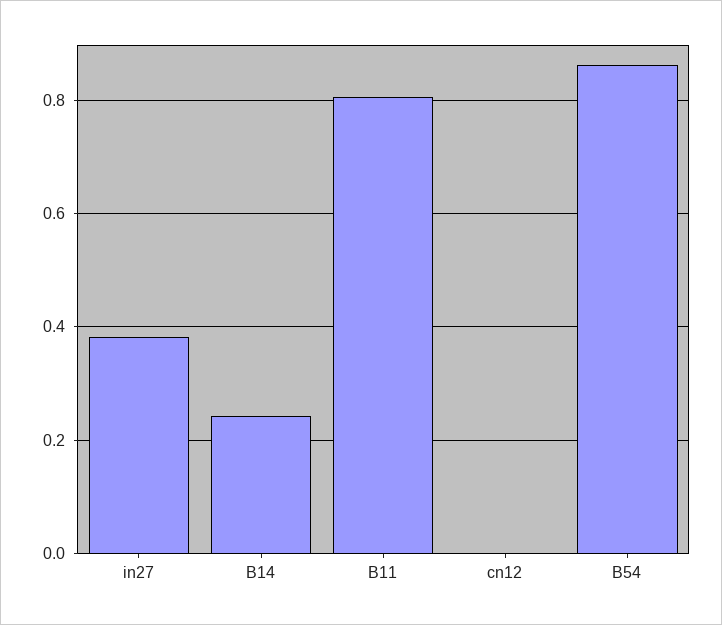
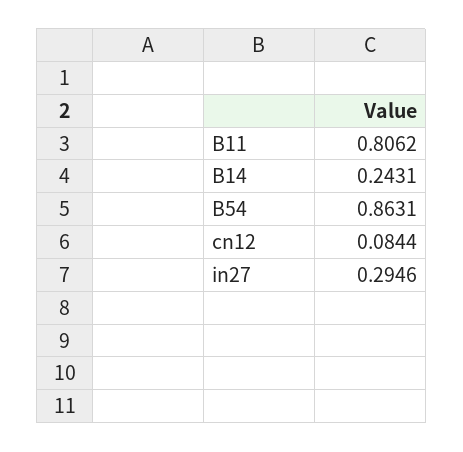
  {
-   "in27": 0.38,
+   "in27": 0.2946,
    "B14": 0.2431,
    "B11": 0.8062,
-   "cn12": 0,
+   "cn12": 0.0844,
    "B54": 0.8631
  }

